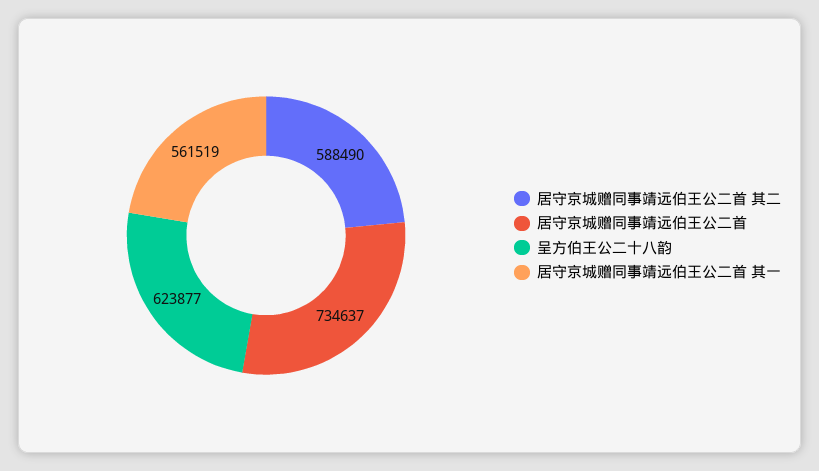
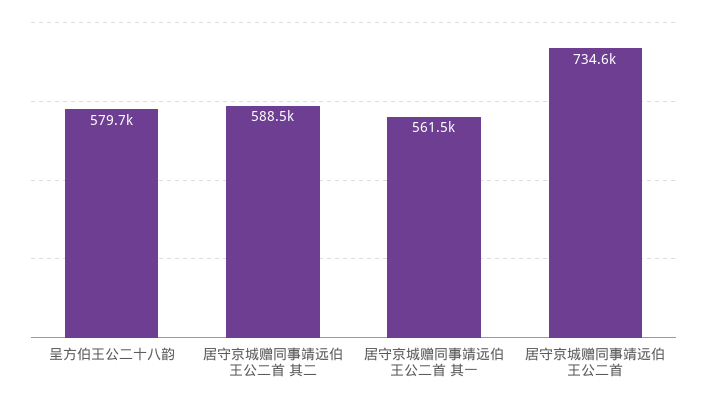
  {
    "居守京城赠同事靖远伯王公二首 其二": 588490,
    "居守京城赠同事靖远伯王公二首": 734637,
-   "呈方伯王公二十八韵": 623877,
+   "呈方伯王公二十八韵": 579700,
    "居守京城赠同事靖远伯王公二首 其一": 561519
  }

